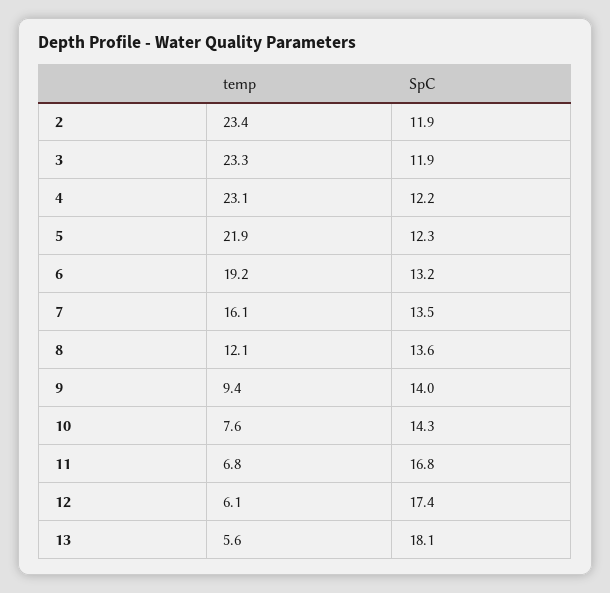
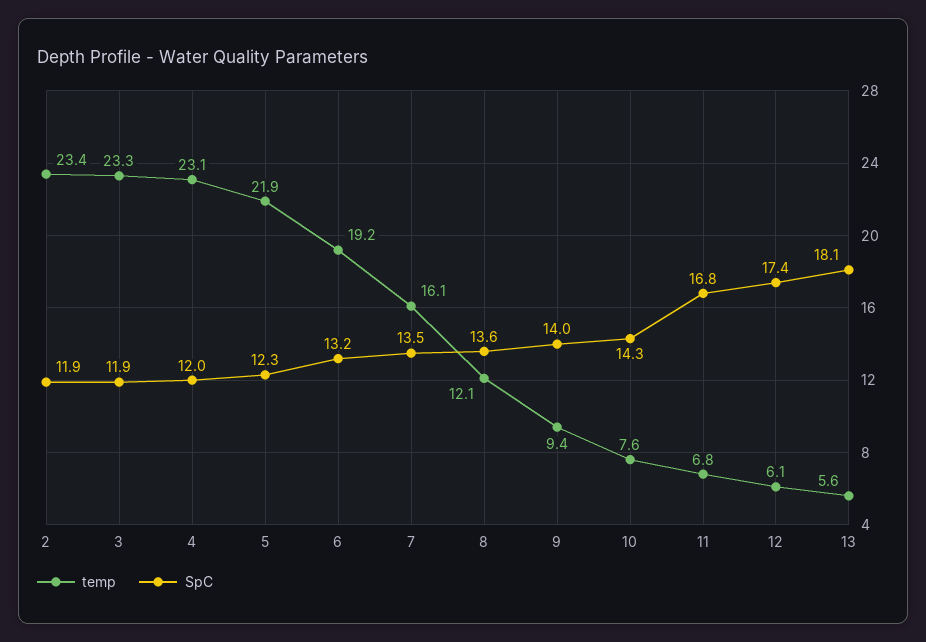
  {
    "temp": {
      "2": 23.4,
      "3": 23.3,
      "4": 23.1,
      "5": 21.9,
      "6": 19.2,
      "7": 16.1,
      "8": 12.1,
      "9": 9.4,
      "10": 7.6,
      "11": 6.8,
      "12": 6.1,
      "13": 5.6
    },
    "SpC": {
      "2": 11.9,
      "3": 11.9,
-     "4": 12.2,
+     "4": 12,
      "5": 12.3,
      "6": 13.2,
      "7": 13.5,
      "8": 13.6,
      "9": 14,
      "10": 14.3,
      "11": 16.8,
      "12": 17.4,
      "13": 18.1
    }
  }

